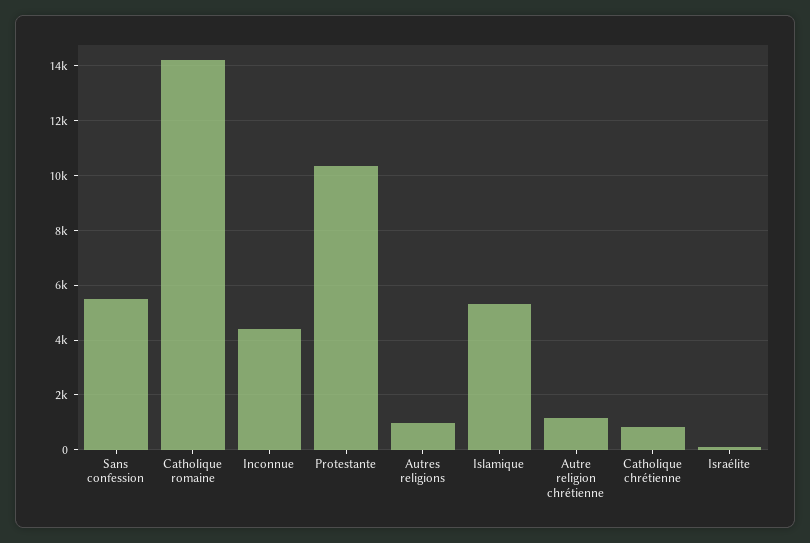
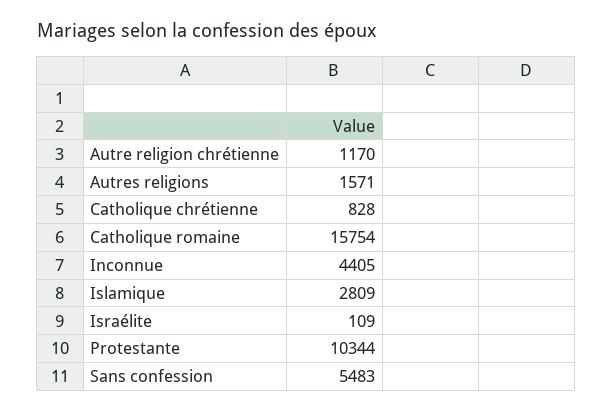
  {
    "Sans confession": 5483,
-   "Catholique romaine": 14250,
+   "Catholique romaine": 15754,
    "Inconnue": 4405,
    "Protestante": 10344,
-   "Autres religions": 1000,
+   "Autres religions": 1571,
-   "Islamique": 5250,
+   "Islamique": 2809,
    "Autre religion chrétienne": 1170,
    "Catholique chrétienne": 828,
    "Israélite": 109
  }

